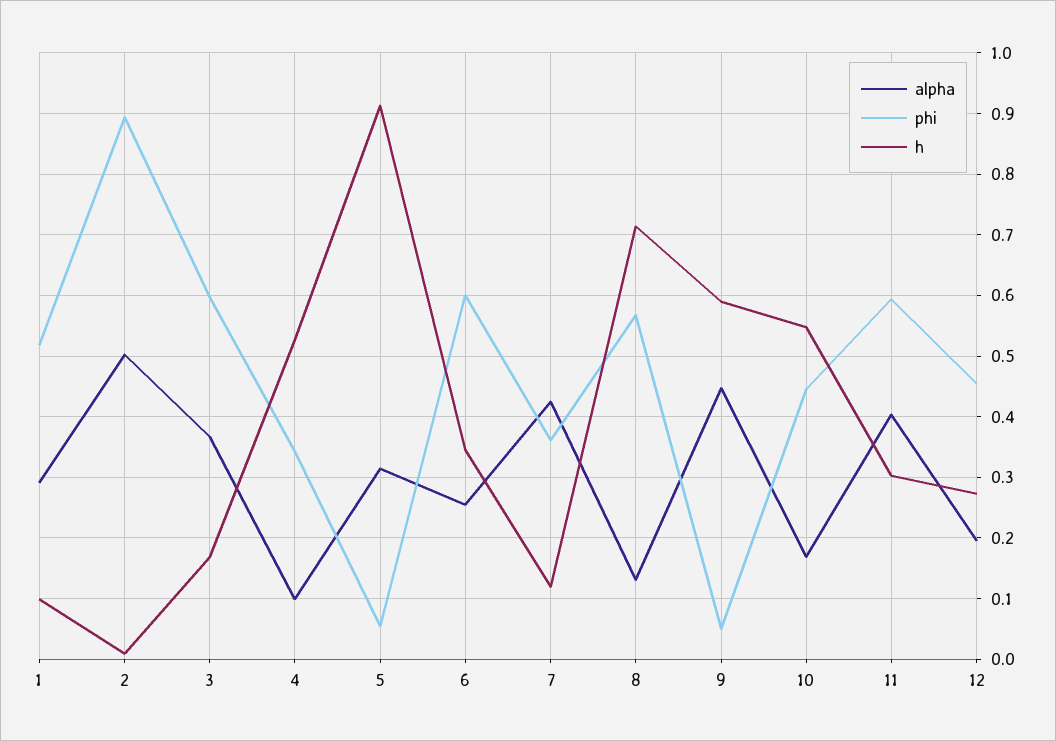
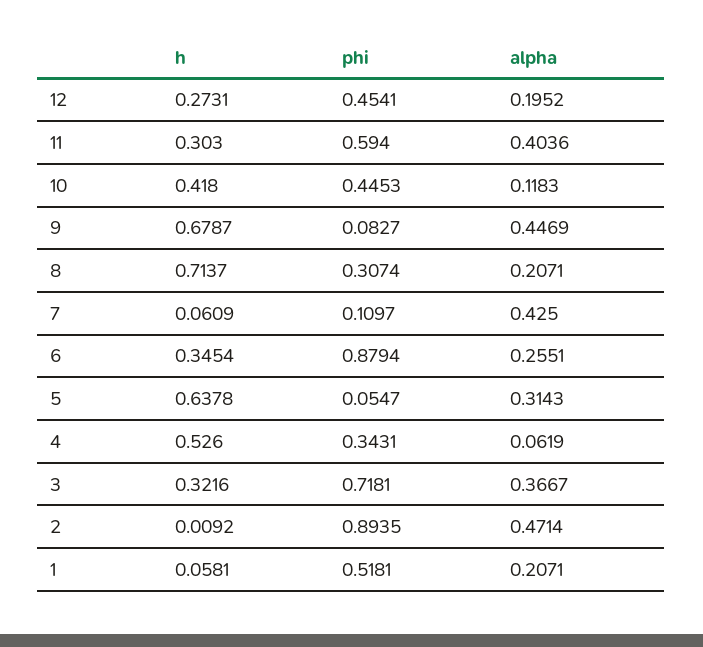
  {
    "alpha": {
-     "1": 0.29,
+     "1": 0.2071,
-     "2": 0.5,
+     "2": 0.4714,
      "3": 0.3667,
-     "4": 0.1,
+     "4": 0.0619,
      "5": 0.3143,
      "6": 0.2551,
      "7": 0.425,
-     "8": 0.13,
+     "8": 0.2071,
      "9": 0.4469,
-     "10": 0.17,
+     "10": 0.1183,
      "11": 0.4036,
      "12": 0.1952
    },
    "phi": {
      "1": 0.5181,
      "2": 0.8935,
-     "3": 0.6,
+     "3": 0.7181,
      "4": 0.3431,
      "5": 0.0547,
-     "6": 0.6,
+     "6": 0.8794,
-     "7": 0.36,
+     "7": 0.1097,
-     "8": 0.57,
+     "8": 0.3074,
-     "9": 0.05,
+     "9": 0.0827,
      "10": 0.4453,
      "11": 0.594,
      "12": 0.4541
    },
    "h": {
-     "1": 0.1,
+     "1": 0.0581,
      "2": 0.0092,
-     "3": 0.17,
+     "3": 0.3216,
      "4": 0.526,
-     "5": 0.91,
+     "5": 0.6378,
      "6": 0.3454,
-     "7": 0.12,
+     "7": 0.0609,
      "8": 0.7137,
-     "9": 0.59,
+     "9": 0.6787,
-     "10": 0.55,
+     "10": 0.418,
      "11": 0.303,
      "12": 0.2731
    }
  }

